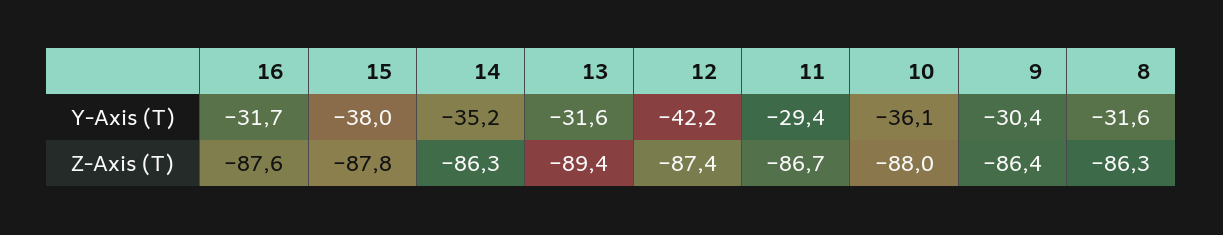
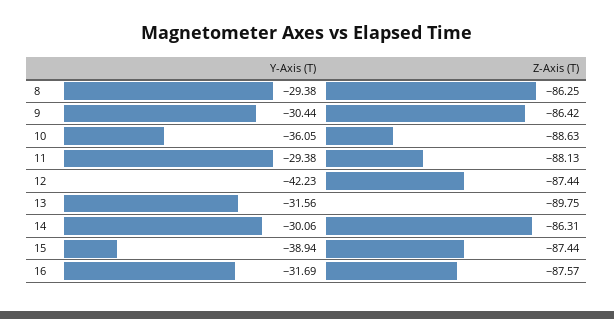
  {
    "16": {
      "Y-Axis (T)": -31.69,
      "Z-Axis (T)": -87.57
    },
    "15": {
-     "Y-Axis (T)": -38,
+     "Y-Axis (T)": -38.94,
-     "Z-Axis (T)": -87.8
+     "Z-Axis (T)": -87.44
    },
    "14": {
-     "Y-Axis (T)": -35.2,
+     "Y-Axis (T)": -30.06,
      "Z-Axis (T)": -86.31
    },
    "13": {
      "Y-Axis (T)": -31.56,
-     "Z-Axis (T)": -89.4
+     "Z-Axis (T)": -89.75
    },
    "12": {
      "Y-Axis (T)": -42.23,
      "Z-Axis (T)": -87.44
    },
    "11": {
      "Y-Axis (T)": -29.38,
-     "Z-Axis (T)": -86.7
+     "Z-Axis (T)": -88.13
    },
    "10": {
      "Y-Axis (T)": -36.05,
-     "Z-Axis (T)": -88
+     "Z-Axis (T)": -88.63
    },
    "9": {
      "Y-Axis (T)": -30.44,
      "Z-Axis (T)": -86.42
    },
    "8": {
-     "Y-Axis (T)": -31.6,
+     "Y-Axis (T)": -29.38,
      "Z-Axis (T)": -86.25
    }
  }

